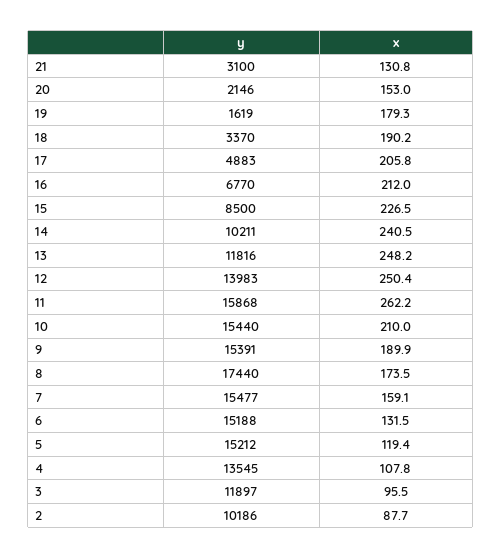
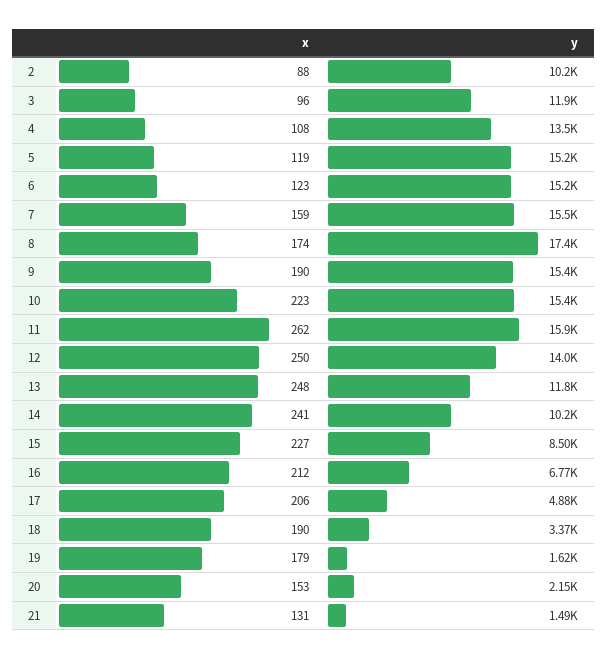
  {
    "y": {
-     "21": 3100,
+     "21": 1490,
      "20": 2146,
      "19": 1619,
      "18": 3370,
      "17": 4883,
      "16": 6770,
      "15": 8500,
      "14": 10211,
      "13": 11816,
      "12": 13983,
      "11": 15868,
      "10": 15440,
      "9": 15391,
      "8": 17440,
      "7": 15477,
      "6": 15188,
      "5": 15212,
      "4": 13545,
      "3": 11897,
      "2": 10186
    },
    "x": {
      "21": 130.8,
      "20": 153,
      "19": 179.3,
      "18": 190.2,
      "17": 205.8,
      "16": 212,
      "15": 226.5,
      "14": 240.5,
      "13": 248.2,
      "12": 250.4,
      "11": 262.2,
-     "10": 210,
+     "10": 223,
      "9": 189.9,
      "8": 173.5,
      "7": 159.1,
-     "6": 131.5,
+     "6": 123,
      "5": 119.4,
      "4": 107.8,
      "3": 95.5,
      "2": 87.7
    }
  }

